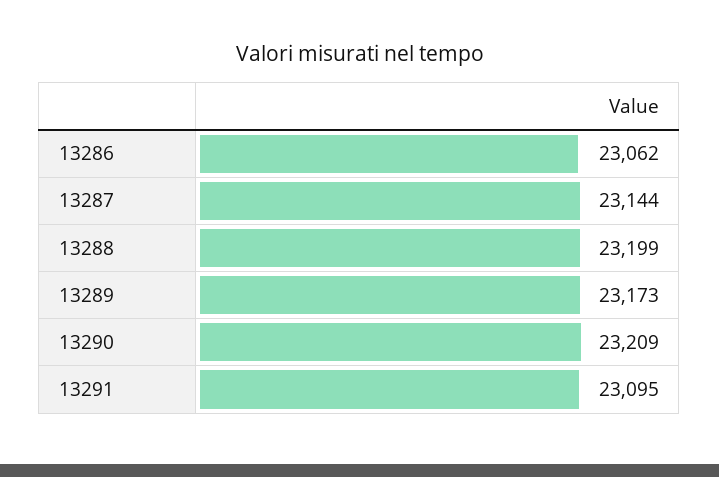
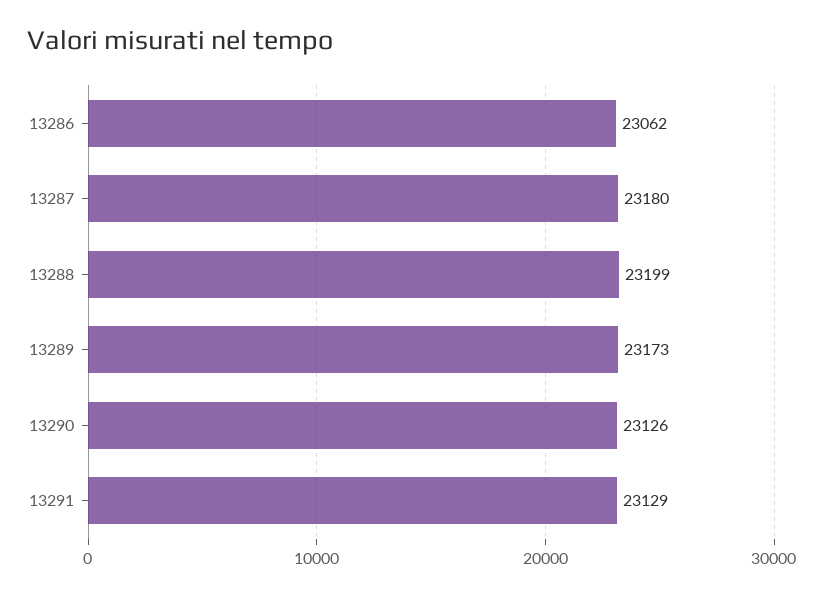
  {
    "13286": 23062,
-   "13287": 23144,
+   "13287": 23180,
    "13288": 23199,
    "13289": 23173,
-   "13290": 23209,
+   "13290": 23126,
-   "13291": 23095
+   "13291": 23129
  }

